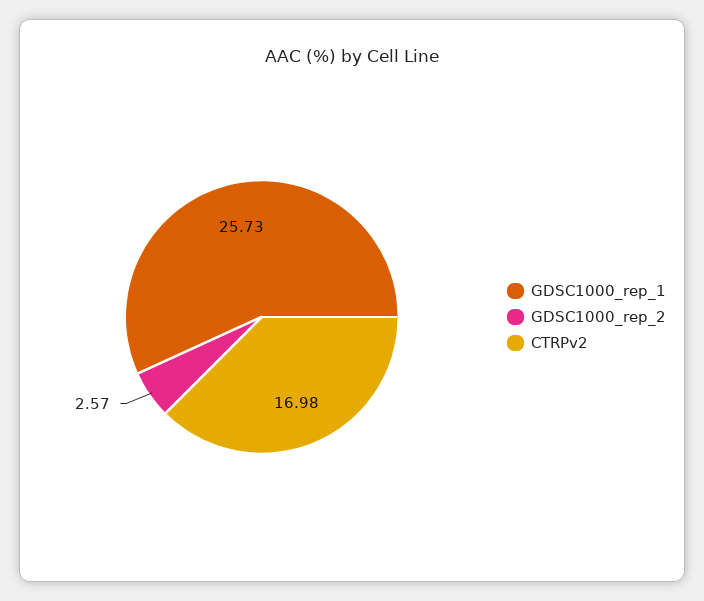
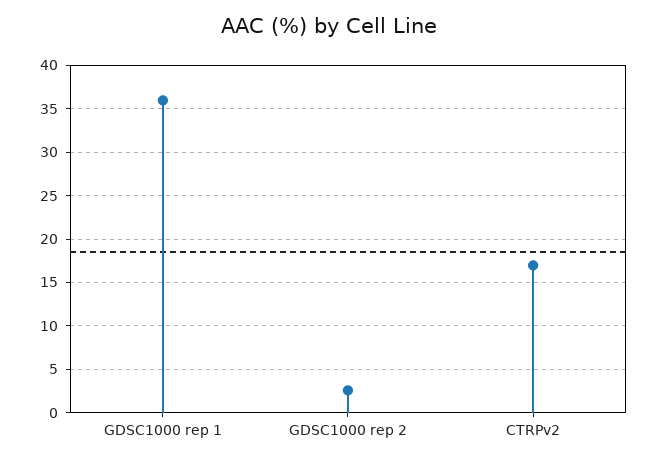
  {
-   "GDSC1000_rep_1": 25.73,
+   "GDSC1000_rep_1": 36,
    "GDSC1000_rep_2": 2.57,
    "CTRPv2": 16.98
  }

